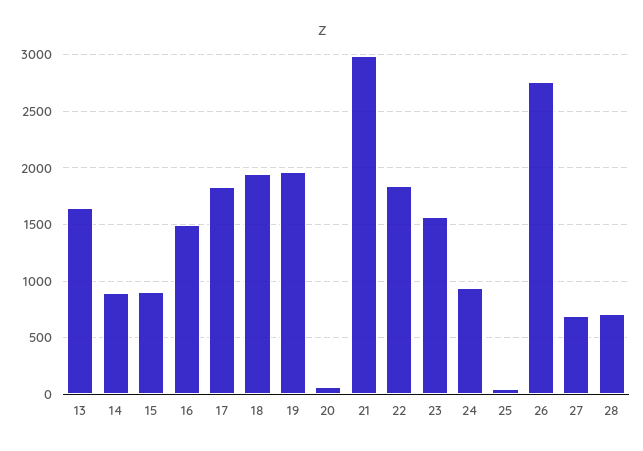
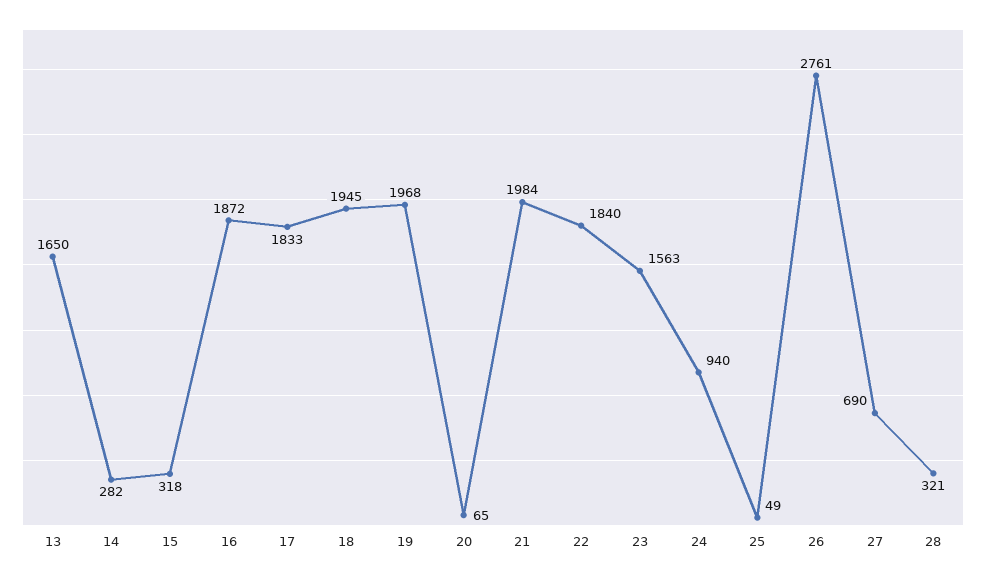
  {
    "13": 1650,
-   "14": 900,
+   "14": 282,
-   "15": 900,
+   "15": 318,
-   "16": 1500,
+   "16": 1872,
    "17": 1833,
    "18": 1945,
    "19": 1968,
    "20": 65,
-   "21": 3000,
+   "21": 1984,
    "22": 1840,
    "23": 1563,
    "24": 940,
    "25": 49,
    "26": 2761,
    "27": 690,
-   "28": 700
+   "28": 321
  }

